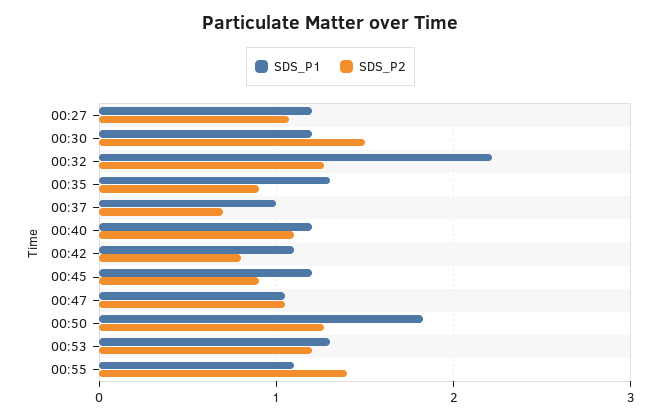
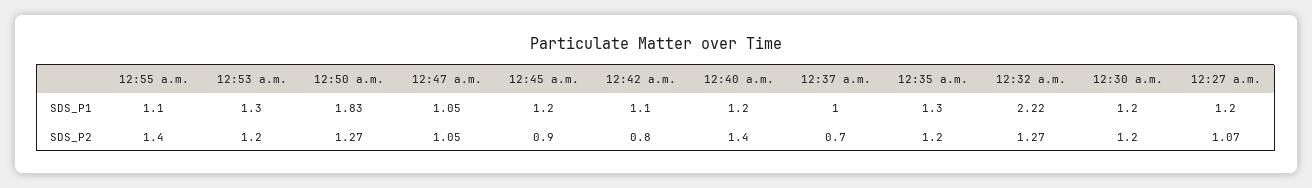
  {
    "SDS_P1": {
      "00:27": 1.2,
      "00:30": 1.2,
      "00:32": 2.22,
      "00:35": 1.3,
      "00:37": 1,
      "00:40": 1.2,
      "00:42": 1.1,
      "00:45": 1.2,
      "00:47": 1.05,
      "00:50": 1.83,
      "00:53": 1.3,
      "00:55": 1.1
    },
    "SDS_P2": {
      "00:27": 1.07,
-     "00:30": 1.5,
+     "00:30": 1.2,
      "00:32": 1.27,
-     "00:35": 0.9,
+     "00:35": 1.2,
      "00:37": 0.7,
-     "00:40": 1.1,
+     "00:40": 1.4,
      "00:42": 0.8,
      "00:45": 0.9,
      "00:47": 1.05,
      "00:50": 1.27,
      "00:53": 1.2,
      "00:55": 1.4
    }
  }

